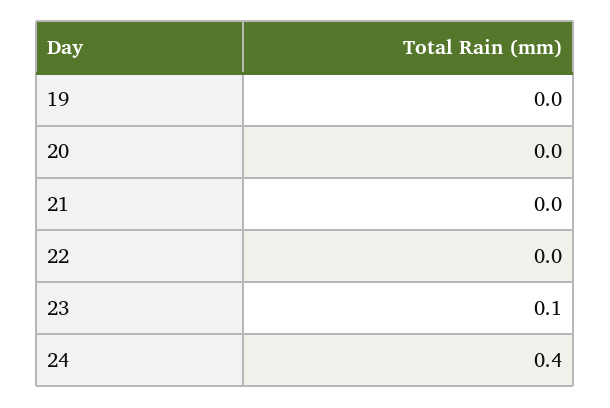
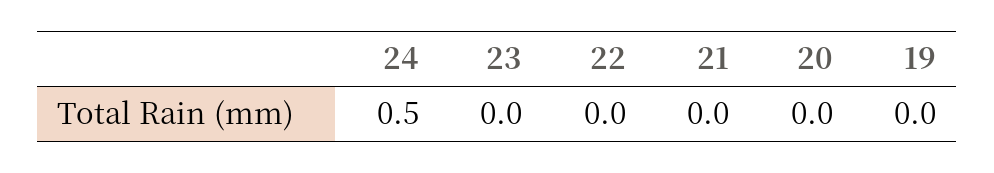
  {
    "19": 0,
    "20": 0,
    "21": 0,
    "22": 0,
-   "23": 0.1,
+   "23": 0,
-   "24": 0.4
+   "24": 0.5
  }

